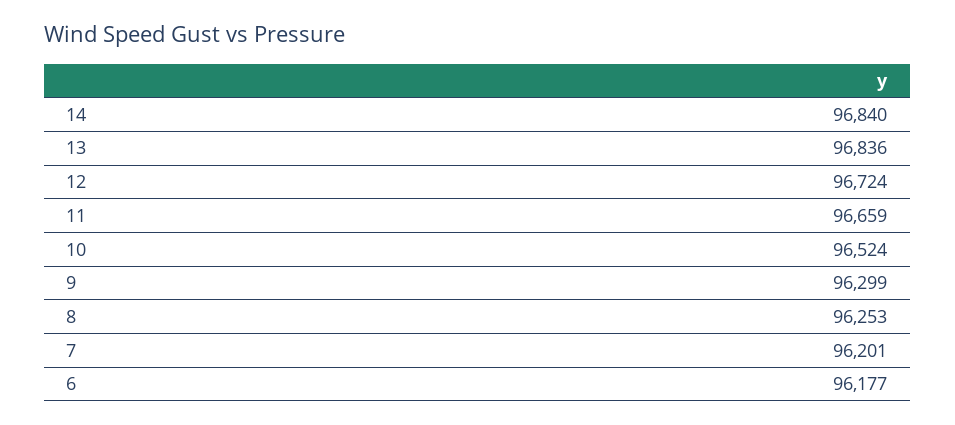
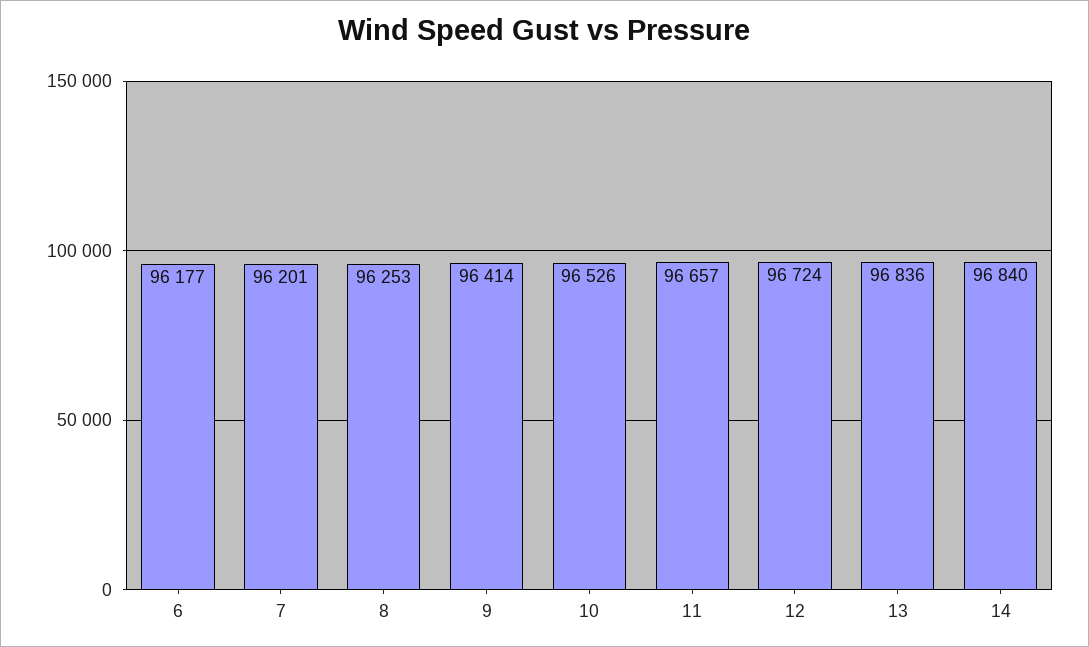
  {
    "14": 96840,
    "13": 96836,
    "12": 96724,
-   "11": 96659,
+   "11": 96657,
-   "10": 96524,
+   "10": 96526,
-   "9": 96299,
+   "9": 96414,
    "8": 96253,
    "7": 96201,
    "6": 96177
  }

